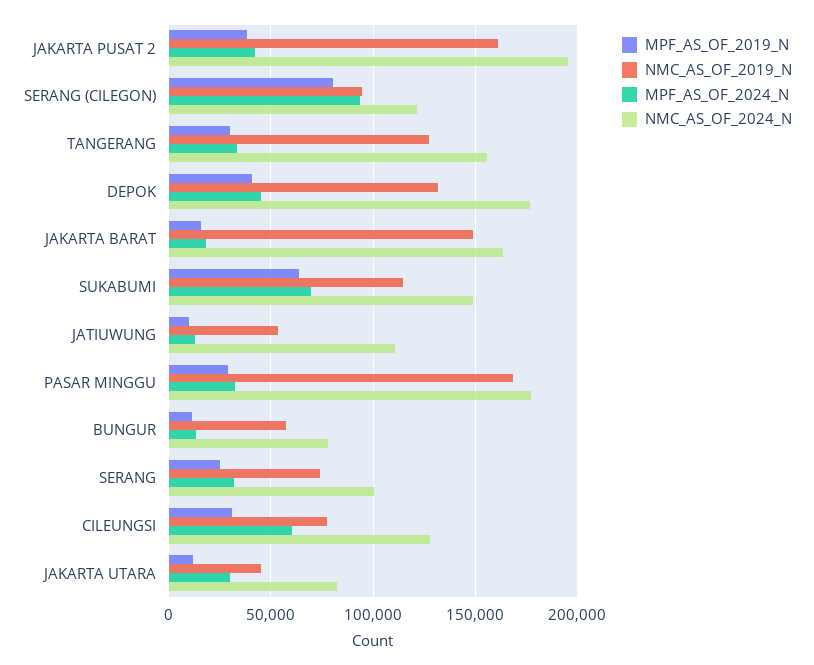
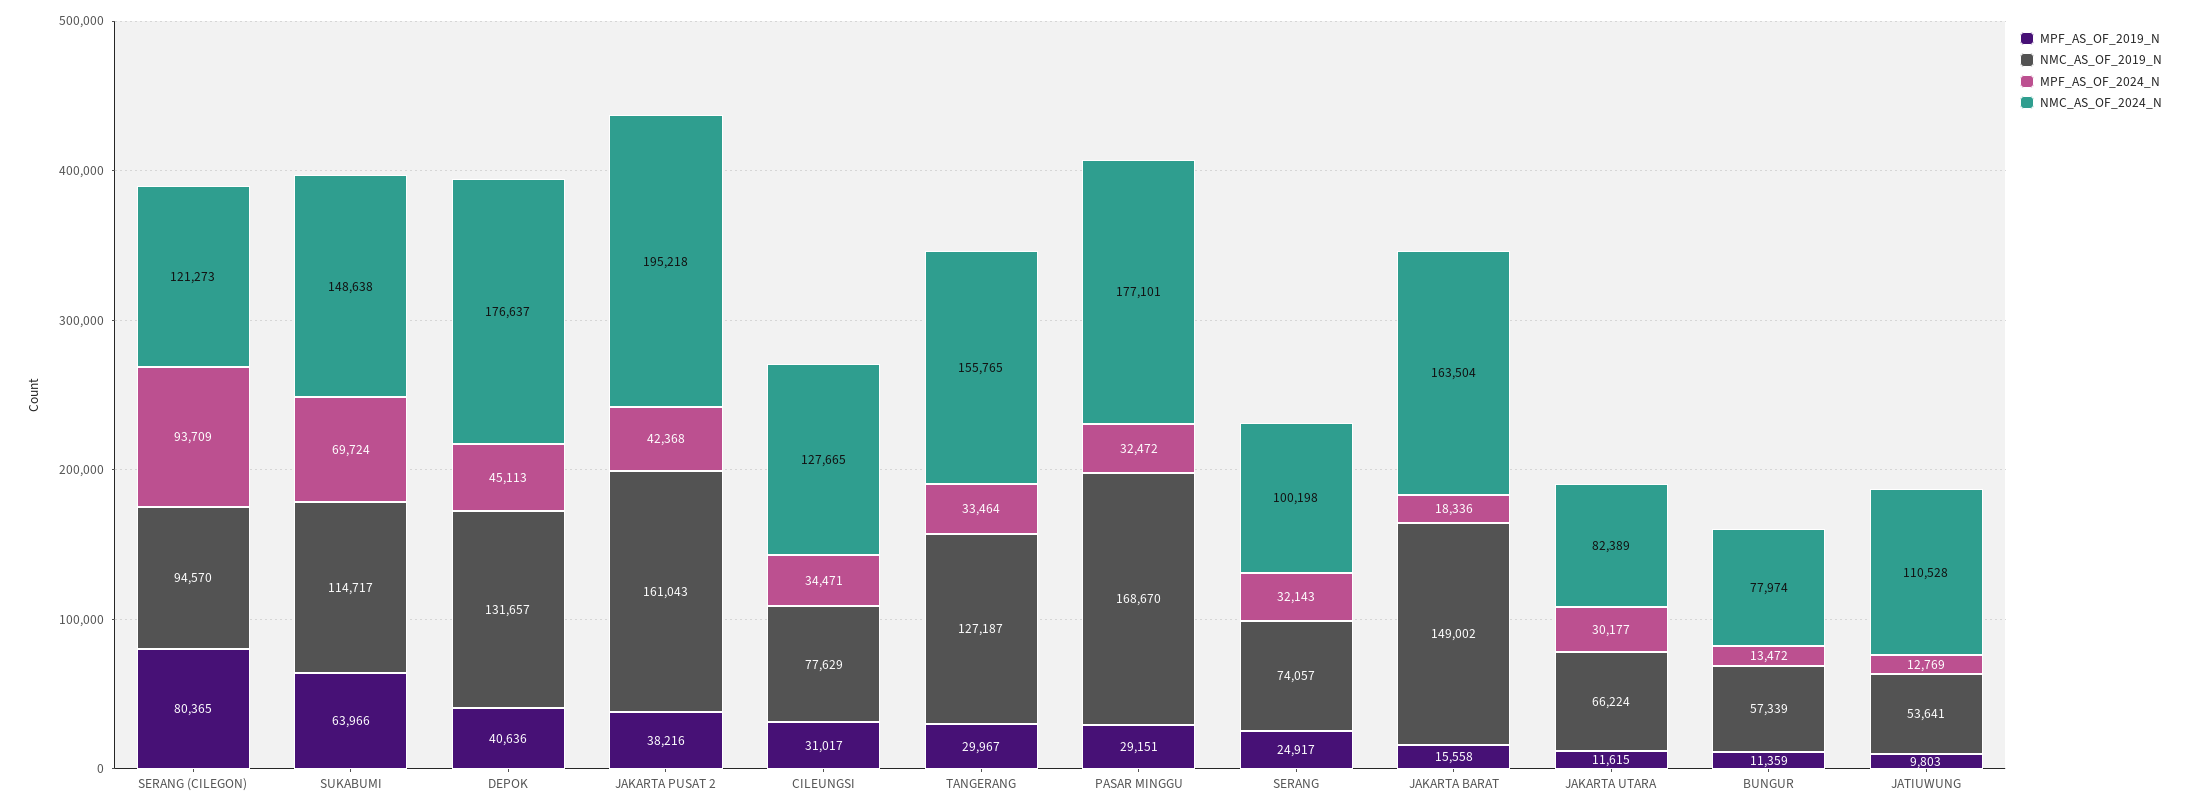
  {
    "MPF_AS_OF_2019_N": {
      "JAKARTA PUSAT 2": 38216,
      "SERANG (CILEGON)": 80365,
      "TANGERANG": 29967,
      "DEPOK": 40636,
      "JAKARTA BARAT": 15558,
      "SUKABUMI": 63966,
      "JATIUWUNG": 9803,
      "PASAR MINGGU": 29151,
      "BUNGUR": 11359,
      "SERANG": 24917,
      "CILEUNGSI": 31017,
      "JAKARTA UTARA": 11615
    },
    "NMC_AS_OF_2019_N": {
      "JAKARTA PUSAT 2": 161043,
      "SERANG (CILEGON)": 94570,
      "TANGERANG": 127187,
      "DEPOK": 131657,
      "JAKARTA BARAT": 149002,
      "SUKABUMI": 114717,
      "JATIUWUNG": 53641,
      "PASAR MINGGU": 168670,
      "BUNGUR": 57339,
      "SERANG": 74057,
      "CILEUNGSI": 77629,
-     "JAKARTA UTARA": 45000
+     "JAKARTA UTARA": 66224
    },
    "MPF_AS_OF_2024_N": {
      "JAKARTA PUSAT 2": 42368,
      "SERANG (CILEGON)": 93709,
      "TANGERANG": 33464,
      "DEPOK": 45113,
      "JAKARTA BARAT": 18336,
      "SUKABUMI": 69724,
      "JATIUWUNG": 12769,
      "PASAR MINGGU": 32472,
      "BUNGUR": 13472,
      "SERANG": 32143,
-     "CILEUNGSI": 60000,
+     "CILEUNGSI": 34471,
      "JAKARTA UTARA": 30177
    },
    "NMC_AS_OF_2024_N": {
      "JAKARTA PUSAT 2": 195218,
      "SERANG (CILEGON)": 121273,
      "TANGERANG": 155765,
      "DEPOK": 176637,
      "JAKARTA BARAT": 163504,
      "SUKABUMI": 148638,
      "JATIUWUNG": 110528,
      "PASAR MINGGU": 177101,
      "BUNGUR": 77974,
      "SERANG": 100198,
      "CILEUNGSI": 127665,
      "JAKARTA UTARA": 82389
    }
  }

